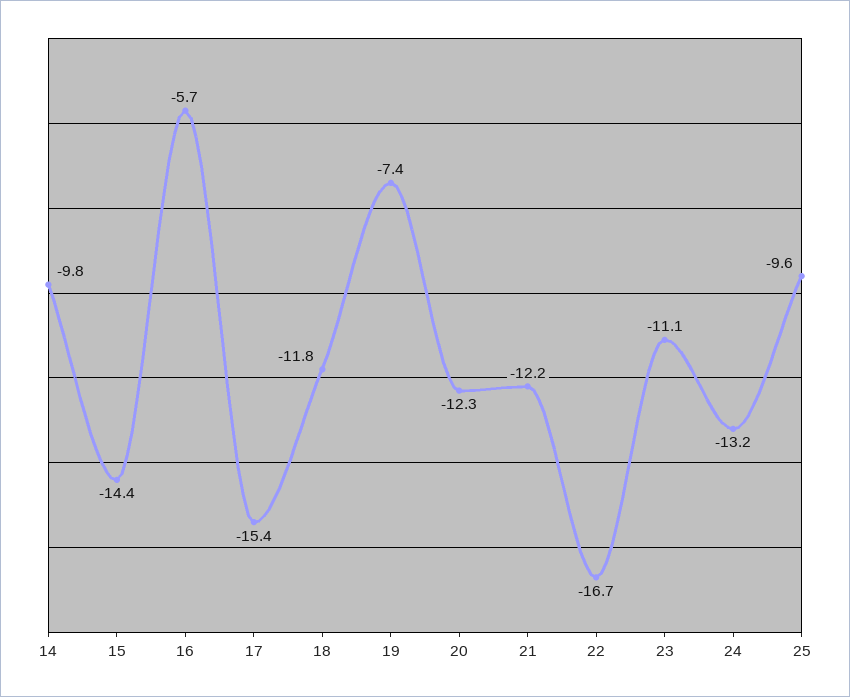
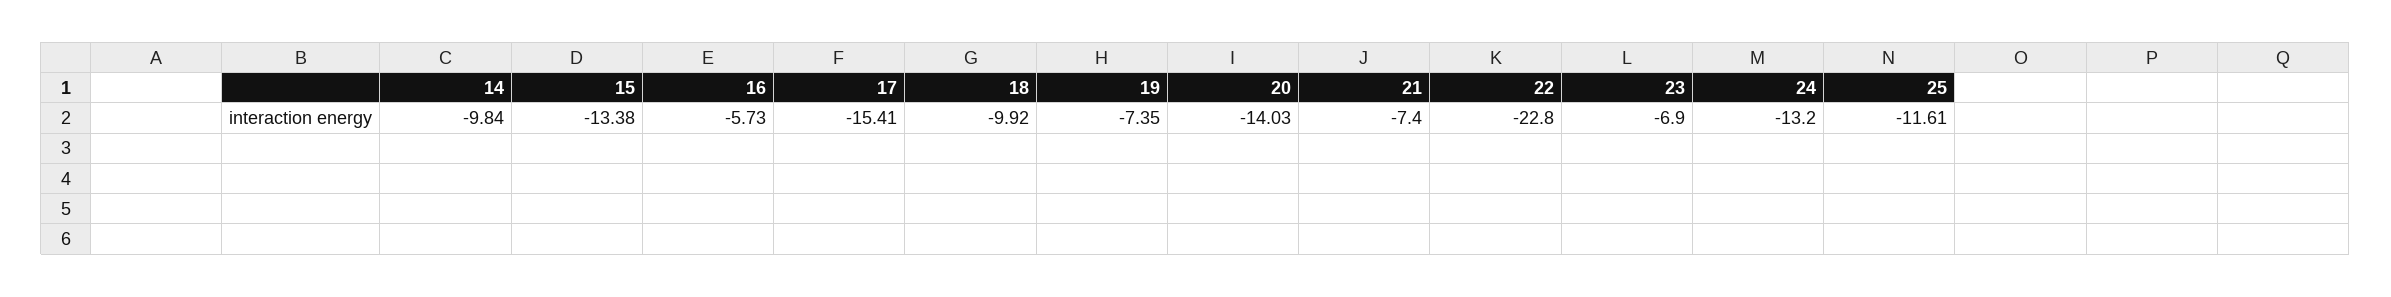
  {
    "14": -9.84,
-   "15": -14.4,
+   "15": -13.38,
    "16": -5.73,
    "17": -15.41,
-   "18": -11.8,
+   "18": -9.92,
    "19": -7.35,
-   "20": -12.3,
+   "20": -14.03,
-   "21": -12.2,
+   "21": -7.4,
-   "22": -16.7,
+   "22": -22.8,
-   "23": -11.1,
+   "23": -6.9,
    "24": -13.2,
-   "25": -9.6
+   "25": -11.61
  }

